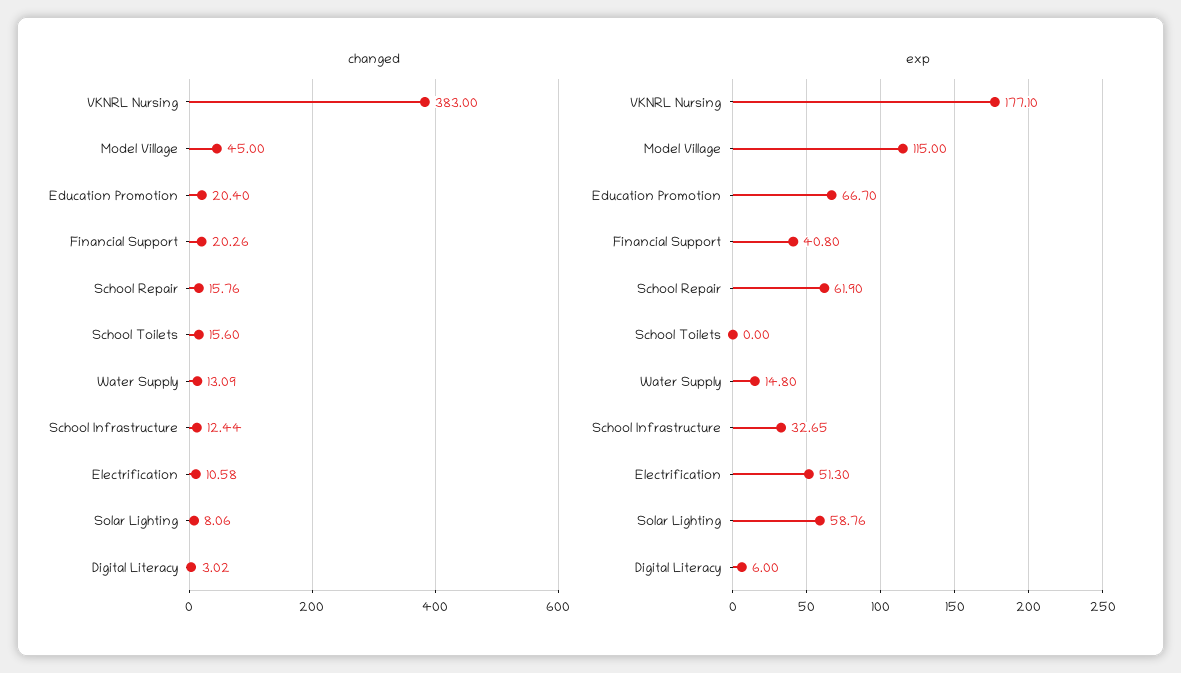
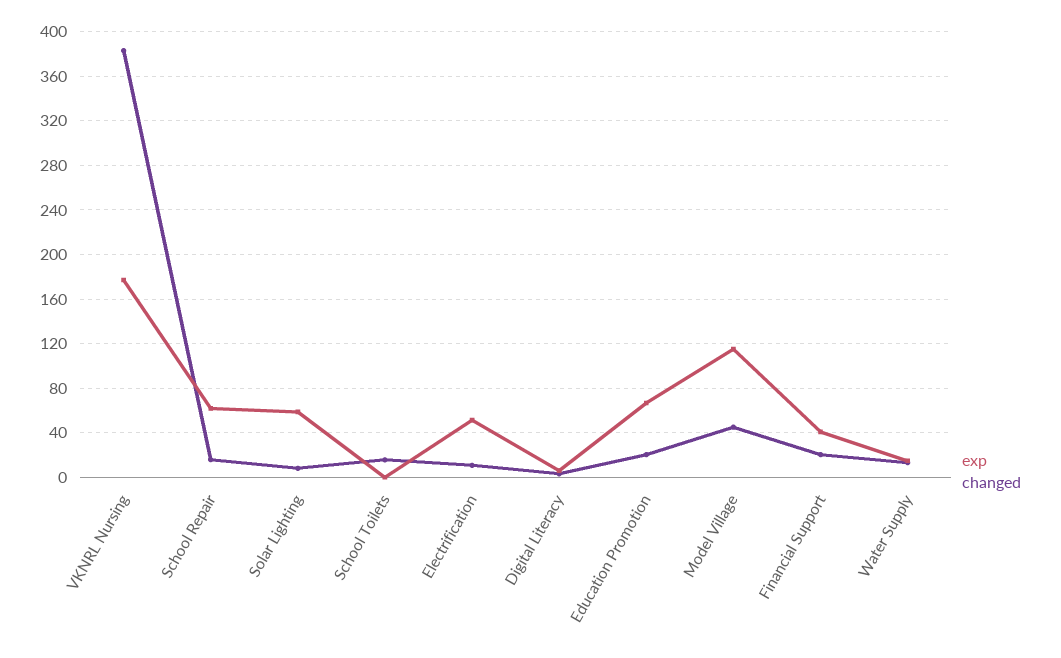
  {
    "changed": {
      "VKNRL Nursing": 383,
      "Model Village": 45,
      "Education Promotion": 20.4,
      "Financial Support": 20.26,
      "School Repair": 15.76,
      "School Toilets": 15.6,
      "Water Supply": 13.09,
-     "School Infrastructure": 12.44,
      "Electrification": 10.58,
      "Solar Lighting": 8.06,
      "Digital Literacy": 3.02
    },
    "exp": {
      "VKNRL Nursing": 177.1,
      "Model Village": 115,
      "Education Promotion": 66.7,
      "Financial Support": 40.8,
      "School Repair": 61.9,
      "School Toilets": 0,
      "Water Supply": 14.8,
-     "School Infrastructure": 32.65,
      "Electrification": 51.3,
      "Solar Lighting": 58.76,
      "Digital Literacy": 6
    }
  }

